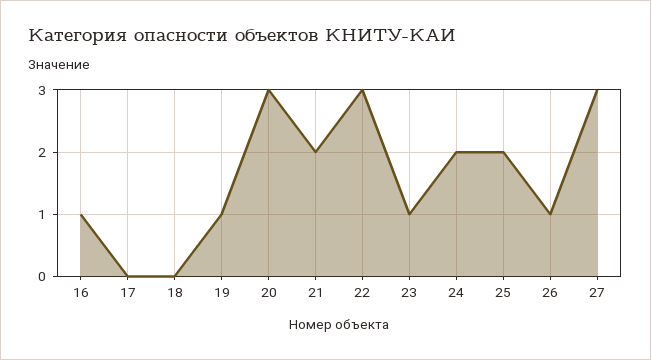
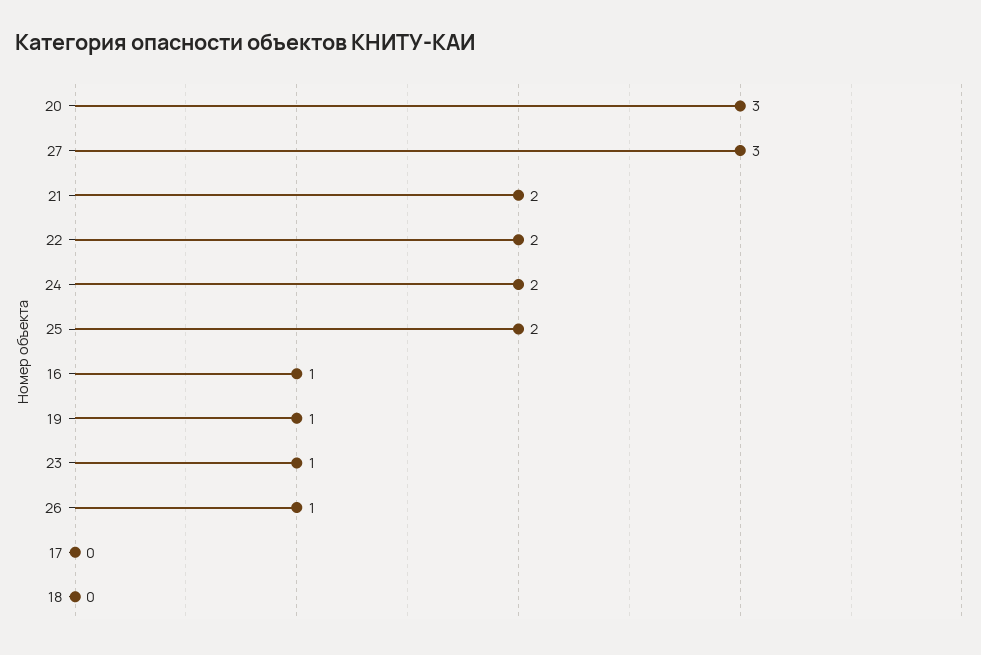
  {
    "16": 1,
    "17": 0,
    "18": 0,
    "19": 1,
    "20": 3,
    "21": 2,
-   "22": 3,
+   "22": 2,
    "23": 1,
    "24": 2,
    "25": 2,
    "26": 1,
    "27": 3
  }

